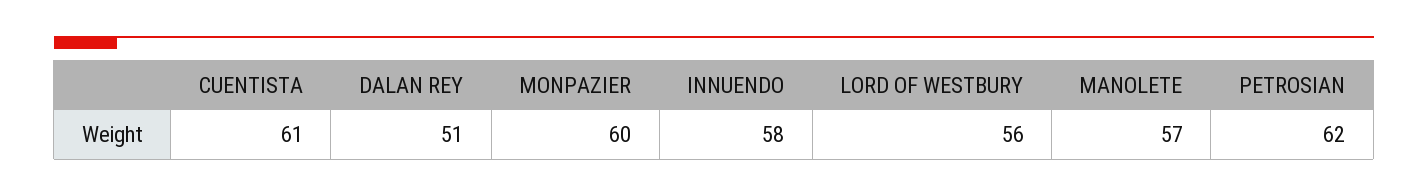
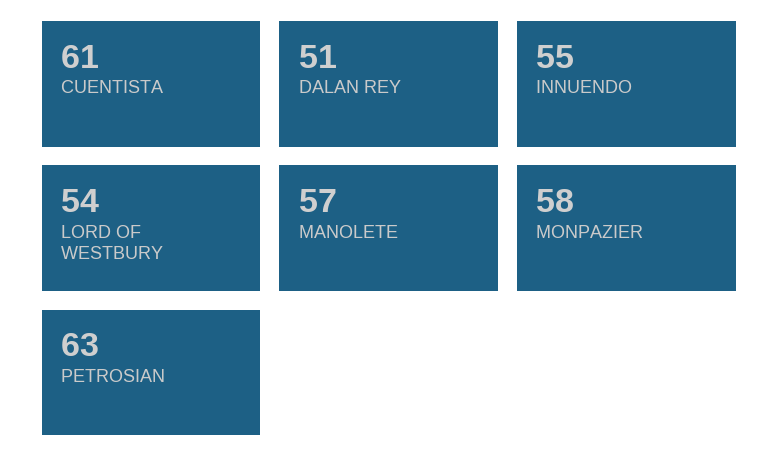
  {
    "CUENTISTA": 61,
    "DALAN REY": 51,
-   "MONPAZIER": 60,
+   "MONPAZIER": 58,
-   "INNUENDO": 58,
+   "INNUENDO": 55,
-   "LORD OF WESTBURY": 56,
+   "LORD OF WESTBURY": 54,
    "MANOLETE": 57,
-   "PETROSIAN": 62
+   "PETROSIAN": 63
  }

